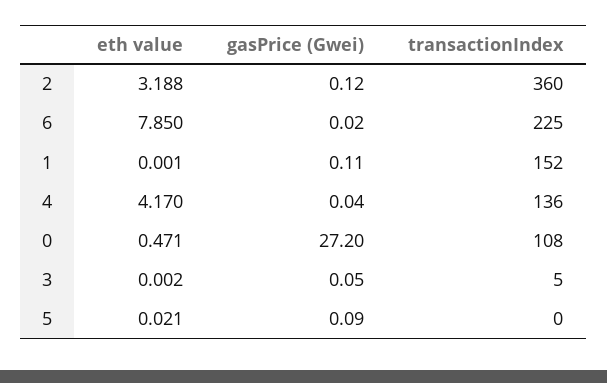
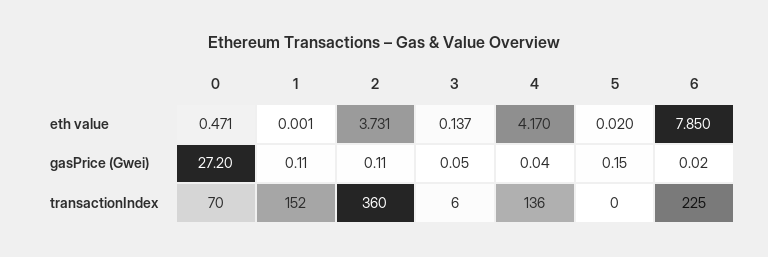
  {
    "eth value": {
-     "2": 3.188,
+     "2": 3.731,
      "6": 7.85,
      "1": 0.001,
      "4": 4.17,
      "0": 0.471,
-     "3": 0.002,
+     "3": 0.137,
-     "5": 0.021
+     "5": 0.02
    },
    "gasPrice (Gwei)": {
-     "2": 0.12,
+     "2": 0.11,
      "6": 0.02,
      "1": 0.11,
      "4": 0.04,
      "0": 27.2,
      "3": 0.05,
-     "5": 0.09
+     "5": 0.15
    },
    "transactionIndex": {
      "2": 360,
      "6": 225,
      "1": 152,
      "4": 136,
-     "0": 108,
+     "0": 70,
-     "3": 5,
+     "3": 6,
      "5": 0
    }
  }

